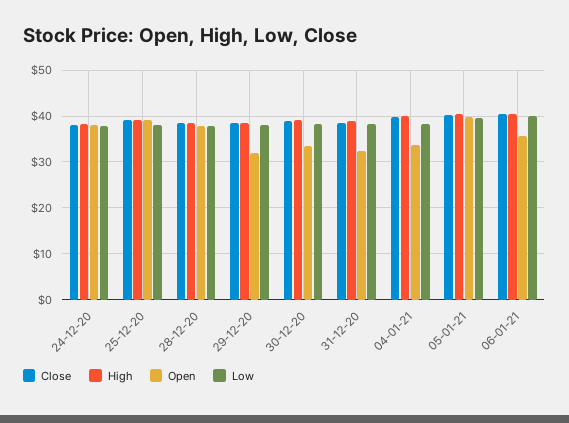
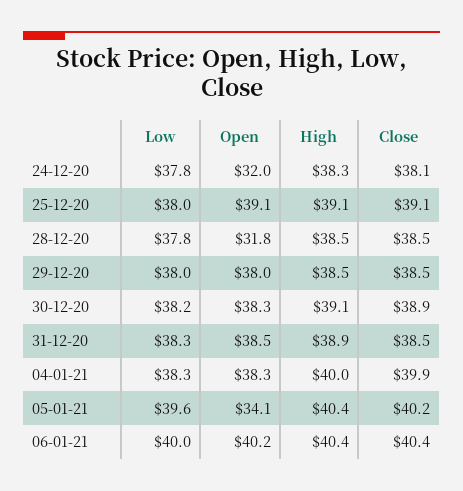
  {
    "Close": {
      "24-12-20": 38.1,
      "25-12-20": 39.1,
      "28-12-20": 38.5,
      "29-12-20": 38.5,
      "30-12-20": 38.9,
      "31-12-20": 38.5,
      "04-01-21": 39.9,
      "05-01-21": 40.2,
      "06-01-21": 40.4
    },
    "High": {
      "24-12-20": 38.3,
      "25-12-20": 39.1,
      "28-12-20": 38.5,
      "29-12-20": 38.5,
      "30-12-20": 39.1,
      "31-12-20": 38.9,
      "04-01-21": 40,
      "05-01-21": 40.4,
      "06-01-21": 40.4
    },
    "Open": {
-     "24-12-20": 38,
+     "24-12-20": 32,
      "25-12-20": 39.1,
-     "28-12-20": 38,
+     "28-12-20": 31.8,
-     "29-12-20": 32,
+     "29-12-20": 38,
-     "30-12-20": 34,
+     "30-12-20": 38.3,
-     "31-12-20": 32,
+     "31-12-20": 38.5,
-     "04-01-21": 34,
+     "04-01-21": 38.3,
-     "05-01-21": 40,
+     "05-01-21": 34.1,
-     "06-01-21": 36
+     "06-01-21": 40.2
    },
    "Low": {
      "24-12-20": 37.8,
      "25-12-20": 38,
      "28-12-20": 37.8,
      "29-12-20": 38,
      "30-12-20": 38.2,
      "31-12-20": 38.3,
      "04-01-21": 38.3,
      "05-01-21": 39.6,
      "06-01-21": 40
    }
  }

